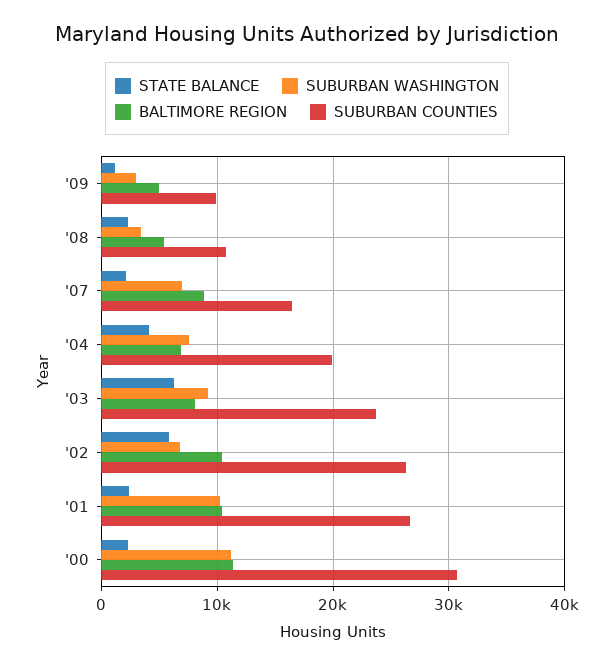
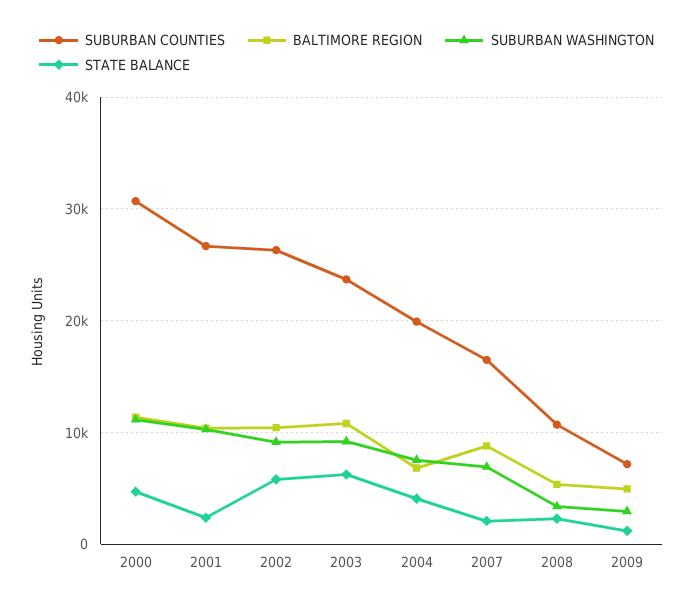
  {
    "STATE BALANCE": {
      "'09": 1000,
      "'08": 2000,
      "'07": 2000,
      "'04": 4000,
      "'03": 6000,
      "'02": 6000,
      "'01": 2000,
-     "'00": 2000
+     "'00": 5000
    },
    "SUBURBAN WASHINGTON": {
      "'09": 3000,
      "'08": 3000,
      "'07": 7000,
      "'04": 8000,
      "'03": 9000,
-     "'02": 7000,
+     "'02": 9000,
      "'01": 10000,
      "'00": 11000
    },
    "BALTIMORE REGION": {
      "'09": 5000,
      "'08": 5000,
      "'07": 9000,
      "'04": 7000,
-     "'03": 8000,
+     "'03": 11000,
      "'02": 10000,
      "'01": 10000,
      "'00": 11000
    },
    "SUBURBAN COUNTIES": {
-     "'09": 10000,
+     "'09": 7000,
      "'08": 11000,
      "'07": 16000,
      "'04": 20000,
      "'03": 24000,
      "'02": 26000,
      "'01": 27000,
      "'00": 31000
    }
  }

